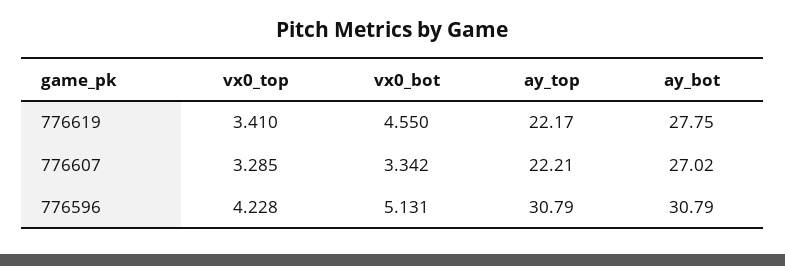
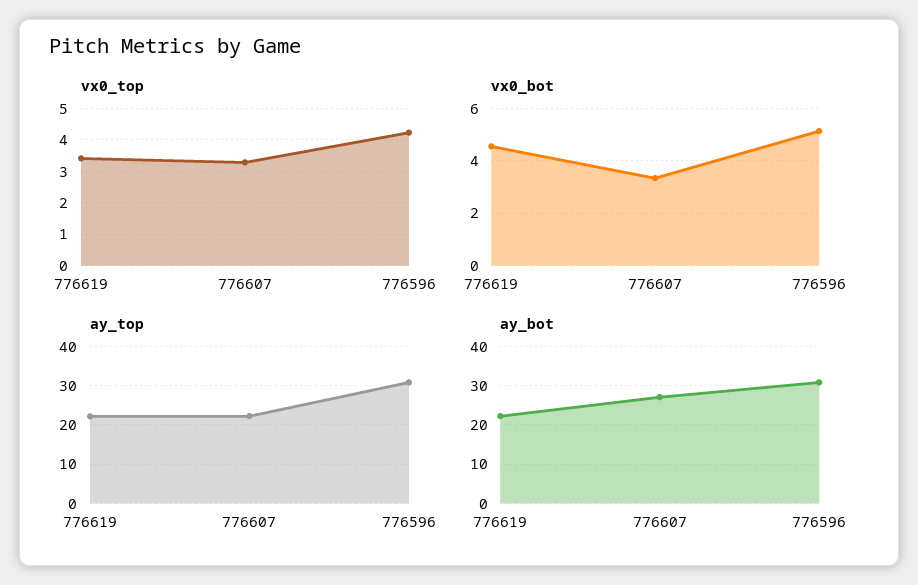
  {
    "vx0_top": {
      "776619": 3.41,
      "776607": 3.285,
      "776596": 4.228
    },
    "vx0_bot": {
      "776619": 4.55,
      "776607": 3.342,
      "776596": 5.131
    },
    "ay_top": {
      "776619": 22.17,
      "776607": 22.21,
      "776596": 30.79
    },
    "ay_bot": {
-     "776619": 27.75,
+     "776619": 22,
      "776607": 27.02,
      "776596": 30.79
    }
  }

